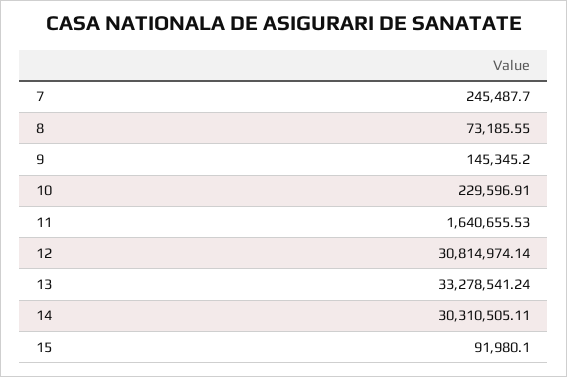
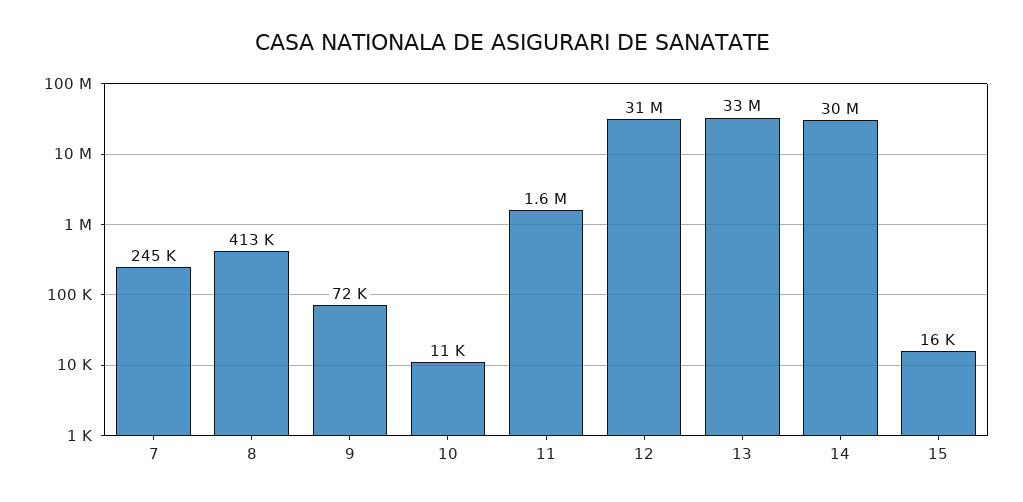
  {
    "7": 245487.7,
-   "8": 73185.55,
+   "8": 413000,
-   "9": 145345.2,
+   "9": 72000,
-   "10": 229596.91,
+   "10": 11000,
    "11": 1640655.53,
    "12": 30814974.14,
    "13": 33278541.24,
    "14": 30310505.11,
-   "15": 91980.1
+   "15": 16000
  }

